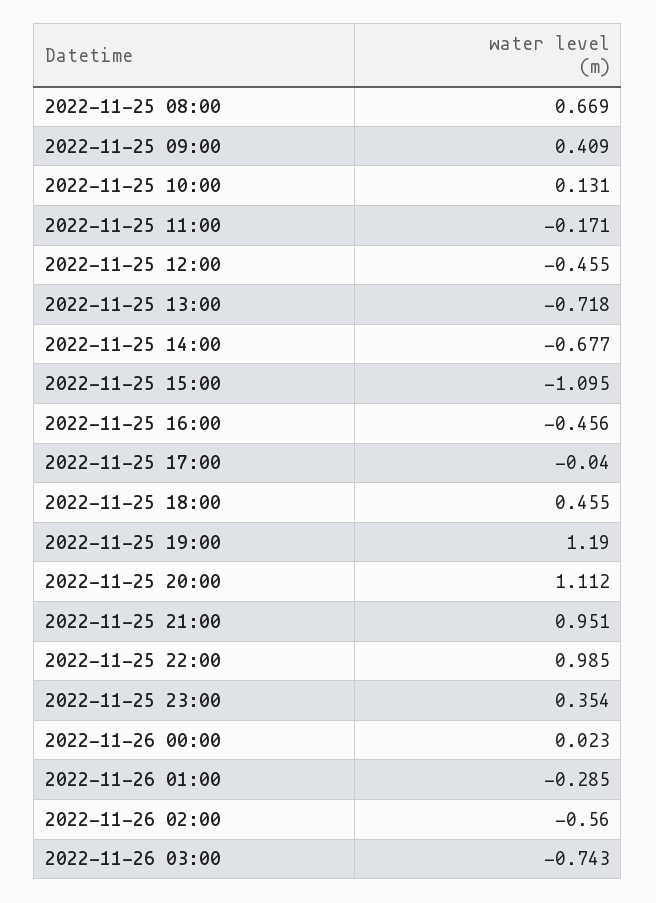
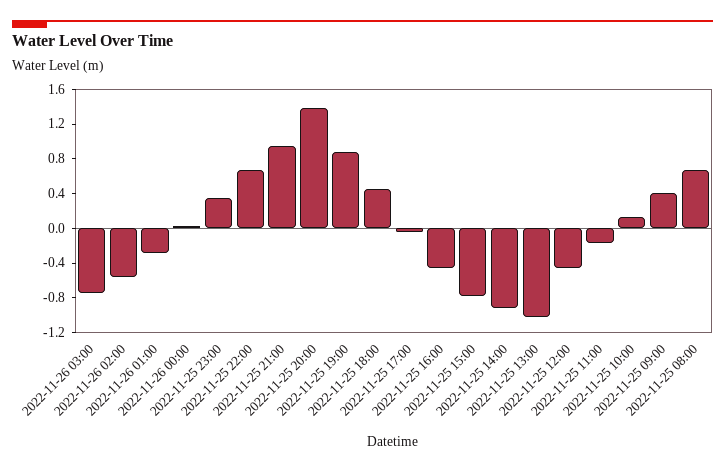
  {
    "2022-11-25 08:00": 0.669,
    "2022-11-25 09:00": 0.409,
    "2022-11-25 10:00": 0.131,
    "2022-11-25 11:00": -0.171,
    "2022-11-25 12:00": -0.455,
-   "2022-11-25 13:00": -0.718,
+   "2022-11-25 13:00": -1,
-   "2022-11-25 14:00": -0.677,
+   "2022-11-25 14:00": -0.9,
-   "2022-11-25 15:00": -1.095,
+   "2022-11-25 15:00": -0.8,
    "2022-11-25 16:00": -0.456,
    "2022-11-25 17:00": -0.04,
    "2022-11-25 18:00": 0.455,
-   "2022-11-25 19:00": 1.19,
+   "2022-11-25 19:00": 0.9,
-   "2022-11-25 20:00": 1.112,
+   "2022-11-25 20:00": 1.4,
    "2022-11-25 21:00": 0.951,
-   "2022-11-25 22:00": 0.985,
+   "2022-11-25 22:00": 0.7,
    "2022-11-25 23:00": 0.354,
    "2022-11-26 00:00": 0.023,
    "2022-11-26 01:00": -0.285,
    "2022-11-26 02:00": -0.56,
    "2022-11-26 03:00": -0.743
  }

